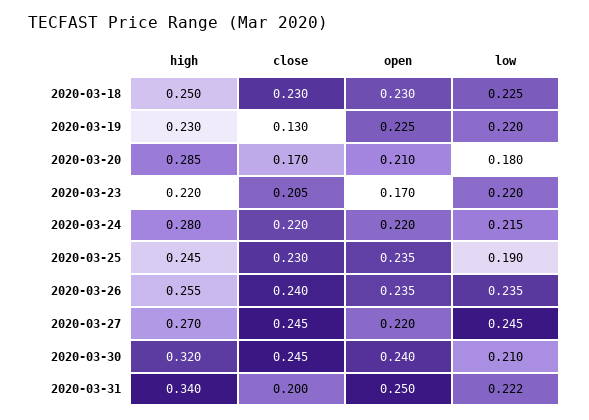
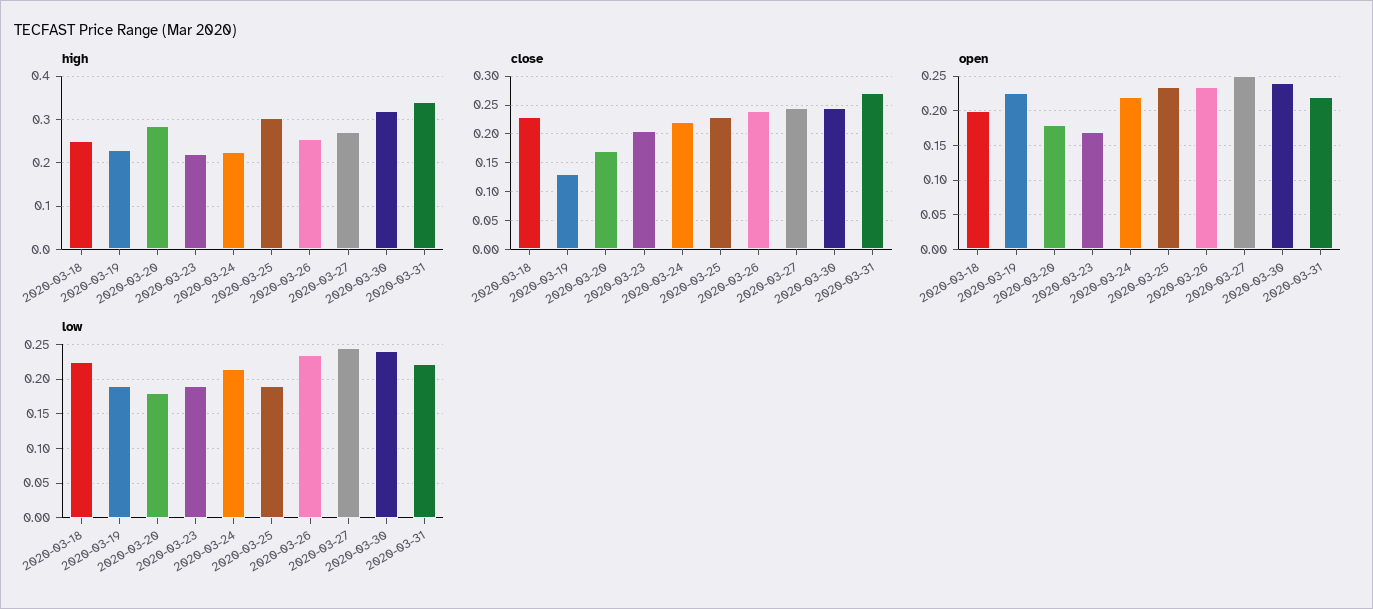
  {
    "high": {
      "2020-03-18": 0.25,
      "2020-03-19": 0.23,
      "2020-03-20": 0.285,
      "2020-03-23": 0.22,
-     "2020-03-24": 0.28,
+     "2020-03-24": 0.22,
-     "2020-03-25": 0.245,
+     "2020-03-25": 0.3,
      "2020-03-26": 0.255,
      "2020-03-27": 0.27,
      "2020-03-30": 0.32,
      "2020-03-31": 0.34
    },
    "close": {
      "2020-03-18": 0.23,
      "2020-03-19": 0.13,
      "2020-03-20": 0.17,
      "2020-03-23": 0.205,
      "2020-03-24": 0.22,
      "2020-03-25": 0.23,
      "2020-03-26": 0.24,
      "2020-03-27": 0.245,
      "2020-03-30": 0.245,
-     "2020-03-31": 0.2
+     "2020-03-31": 0.275
    },
    "open": {
-     "2020-03-18": 0.23,
+     "2020-03-18": 0.2,
      "2020-03-19": 0.225,
-     "2020-03-20": 0.21,
+     "2020-03-20": 0.18,
      "2020-03-23": 0.17,
      "2020-03-24": 0.22,
      "2020-03-25": 0.235,
      "2020-03-26": 0.235,
-     "2020-03-27": 0.22,
+     "2020-03-27": 0.25,
      "2020-03-30": 0.24,
-     "2020-03-31": 0.25
+     "2020-03-31": 0.22
    },
    "low": {
      "2020-03-18": 0.225,
-     "2020-03-19": 0.22,
+     "2020-03-19": 0.19,
      "2020-03-20": 0.18,
-     "2020-03-23": 0.22,
+     "2020-03-23": 0.19,
      "2020-03-24": 0.215,
      "2020-03-25": 0.19,
      "2020-03-26": 0.235,
      "2020-03-27": 0.245,
-     "2020-03-30": 0.21,
+     "2020-03-30": 0.24,
      "2020-03-31": 0.222
    }
  }

